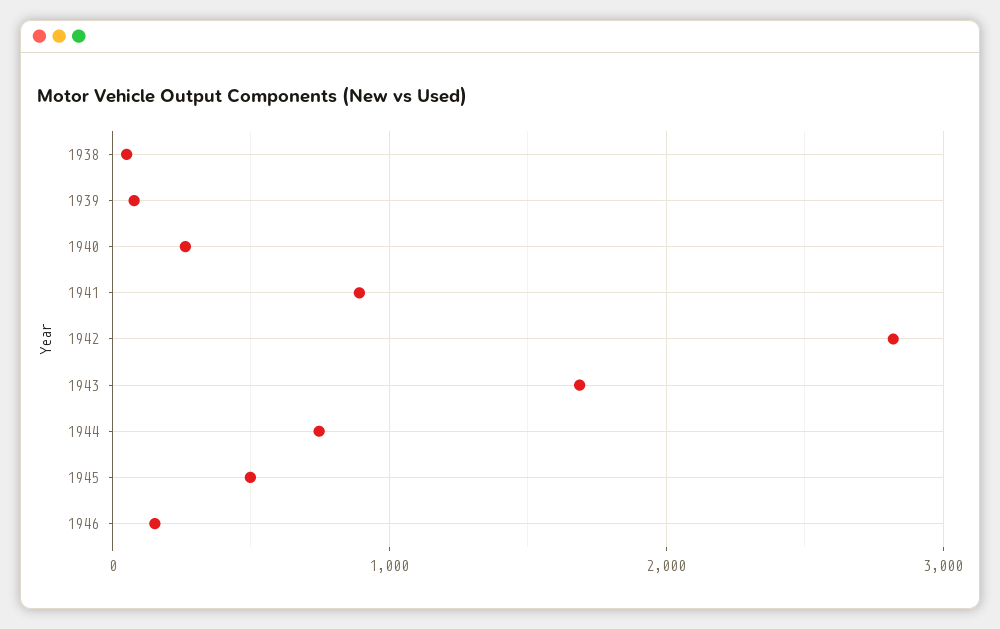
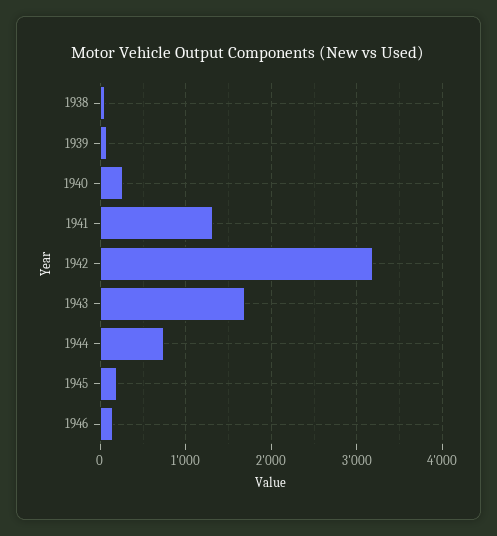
  {
    "1938": 100,
    "1939": 100,
    "1940": 300,
-   "1941": 900,
+   "1941": 1300,
-   "1942": 2800,
+   "1942": 3200,
    "1943": 1700,
    "1944": 700,
-   "1945": 500,
+   "1945": 200,
    "1946": 200
  }

